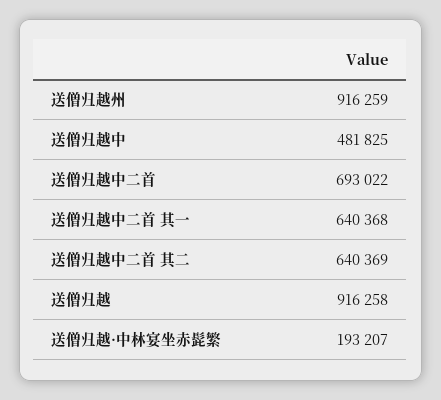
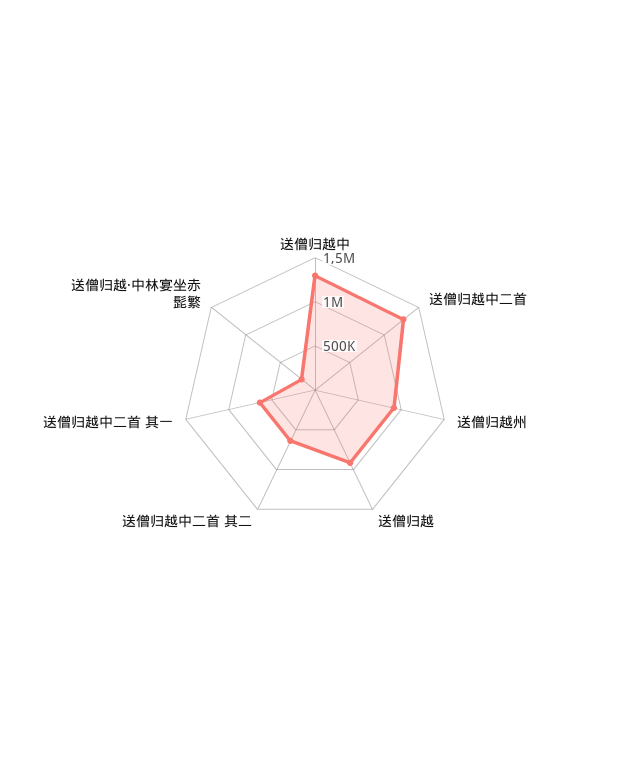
  {
    "送僧归越州": 916259,
-   "送僧归越中": 481825,
+   "送僧归越中": 1300000,
-   "送僧归越中二首": 693022,
+   "送僧归越中二首": 1300000,
    "送僧归越中二首 其一": 640368,
    "送僧归越中二首 其二": 640369,
    "送僧归越": 916258,
    "送僧归越·中林宴坐赤髭繁": 193207
  }

